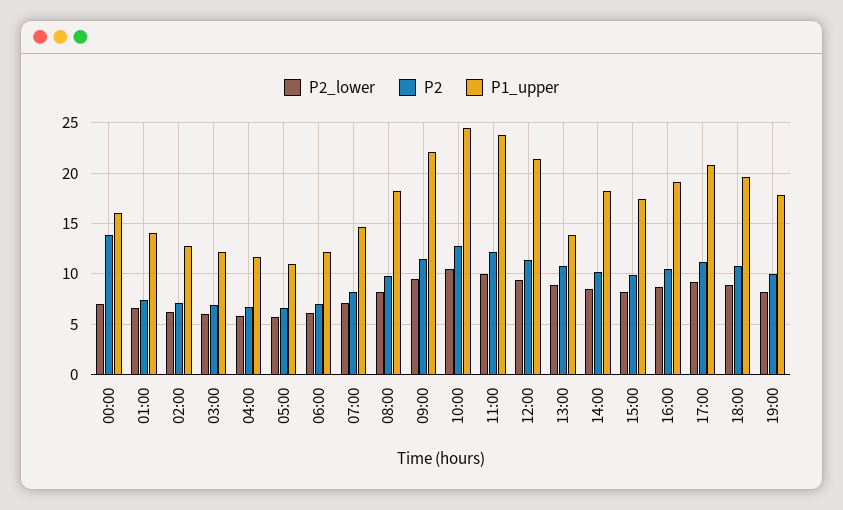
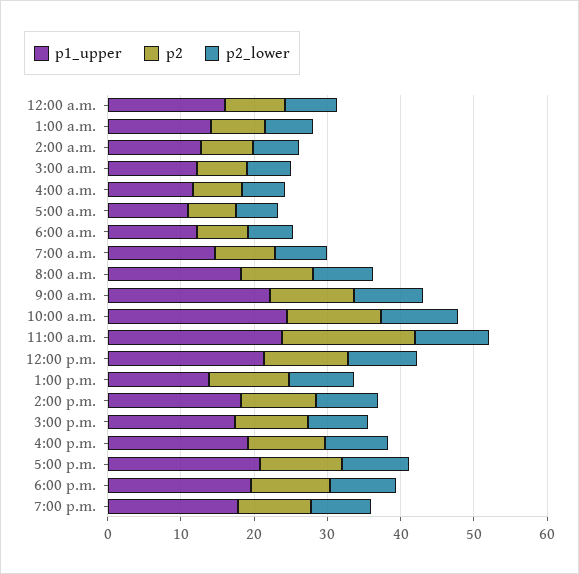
  {
    "P2_lower": {
      "00:00": 7,
      "01:00": 7,
      "02:00": 6,
      "03:00": 6,
      "04:00": 6,
      "05:00": 6,
      "06:00": 6,
      "07:00": 7,
      "08:00": 8,
      "09:00": 10,
      "10:00": 11,
      "11:00": 10,
      "12:00": 9,
      "13:00": 9,
      "14:00": 9,
      "15:00": 8,
      "16:00": 9,
      "17:00": 9,
      "18:00": 9,
      "19:00": 8
    },
    "P2": {
-     "00:00": 14,
+     "00:00": 8,
      "01:00": 7,
      "02:00": 7,
      "03:00": 7,
      "04:00": 7,
      "05:00": 7,
      "06:00": 7,
      "07:00": 8,
      "08:00": 10,
      "09:00": 12,
      "10:00": 13,
-     "11:00": 12,
+     "11:00": 18,
      "12:00": 11,
      "13:00": 11,
      "14:00": 10,
      "15:00": 10,
      "16:00": 11,
      "17:00": 11,
      "18:00": 11,
      "19:00": 10
    },
    "P1_upper": {
      "00:00": 16,
      "01:00": 14,
      "02:00": 13,
      "03:00": 12,
      "04:00": 12,
      "05:00": 11,
      "06:00": 12,
      "07:00": 15,
      "08:00": 18,
      "09:00": 22,
      "10:00": 25,
      "11:00": 24,
      "12:00": 21,
      "13:00": 14,
      "14:00": 18,
      "15:00": 17,
      "16:00": 19,
      "17:00": 21,
      "18:00": 20,
      "19:00": 18
    }
  }

